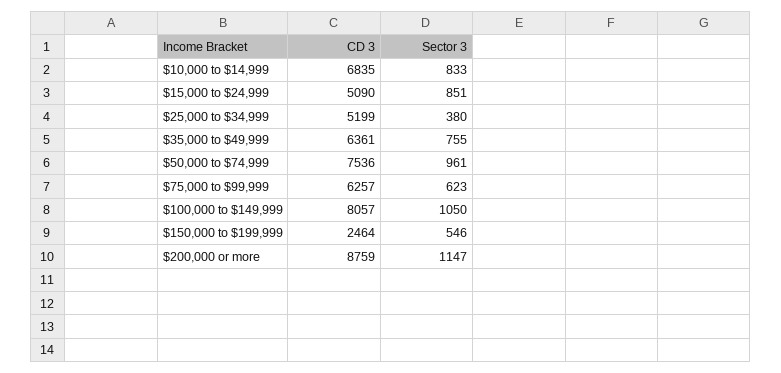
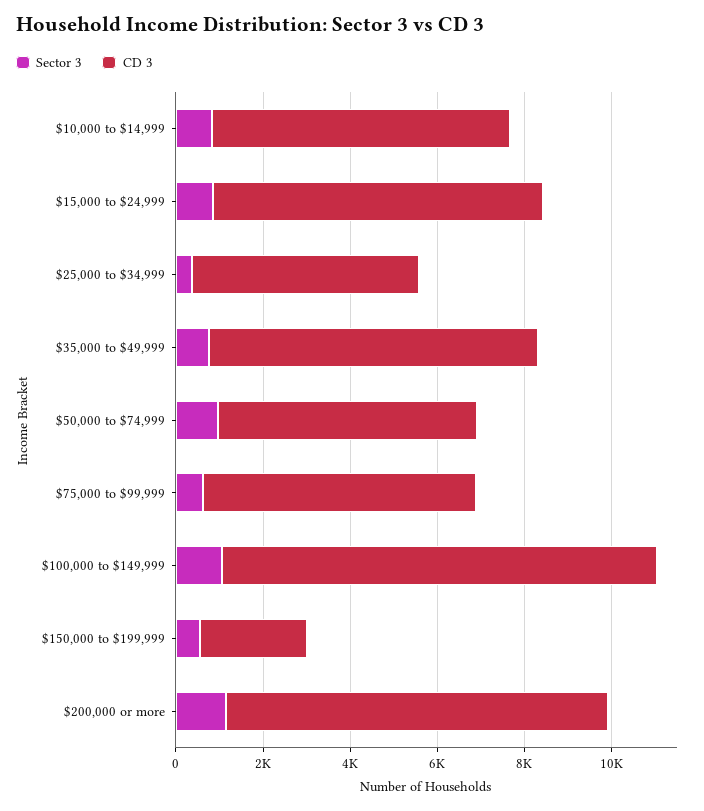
  {
    "CD 3": {
      "$10,000 to $14,999": 6835,
-     "$15,000 to $24,999": 5090,
+     "$15,000 to $24,999": 7500,
      "$25,000 to $34,999": 5199,
-     "$35,000 to $49,999": 6361,
+     "$35,000 to $49,999": 7500,
-     "$50,000 to $74,999": 7536,
+     "$50,000 to $74,999": 6000,
      "$75,000 to $99,999": 6257,
-     "$100,000 to $149,999": 8057,
+     "$100,000 to $149,999": 10000,
      "$150,000 to $199,999": 2464,
      "$200,000 or more": 8759
    },
    "Sector 3": {
      "$10,000 to $14,999": 833,
      "$15,000 to $24,999": 851,
      "$25,000 to $34,999": 380,
      "$35,000 to $49,999": 755,
      "$50,000 to $74,999": 961,
      "$75,000 to $99,999": 623,
      "$100,000 to $149,999": 1050,
      "$150,000 to $199,999": 546,
      "$200,000 or more": 1147
    }
  }

